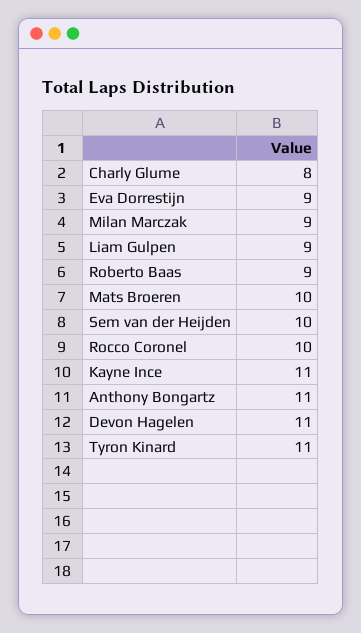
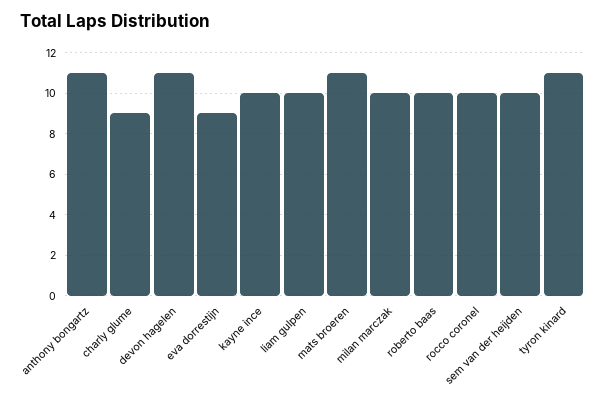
  {
-   "Charly Glume": 8,
+   "Charly Glume": 9,
    "Eva Dorrestijn": 9,
-   "Milan Marczak": 9,
+   "Milan Marczak": 10,
-   "Liam Gulpen": 9,
+   "Liam Gulpen": 10,
-   "Roberto Baas": 9,
+   "Roberto Baas": 10,
-   "Mats Broeren": 10,
+   "Mats Broeren": 11,
    "Sem van der Heijden": 10,
    "Rocco Coronel": 10,
-   "Kayne Ince": 11,
+   "Kayne Ince": 10,
    "Anthony Bongartz": 11,
    "Devon Hagelen": 11,
    "Tyron Kinard": 11
  }

